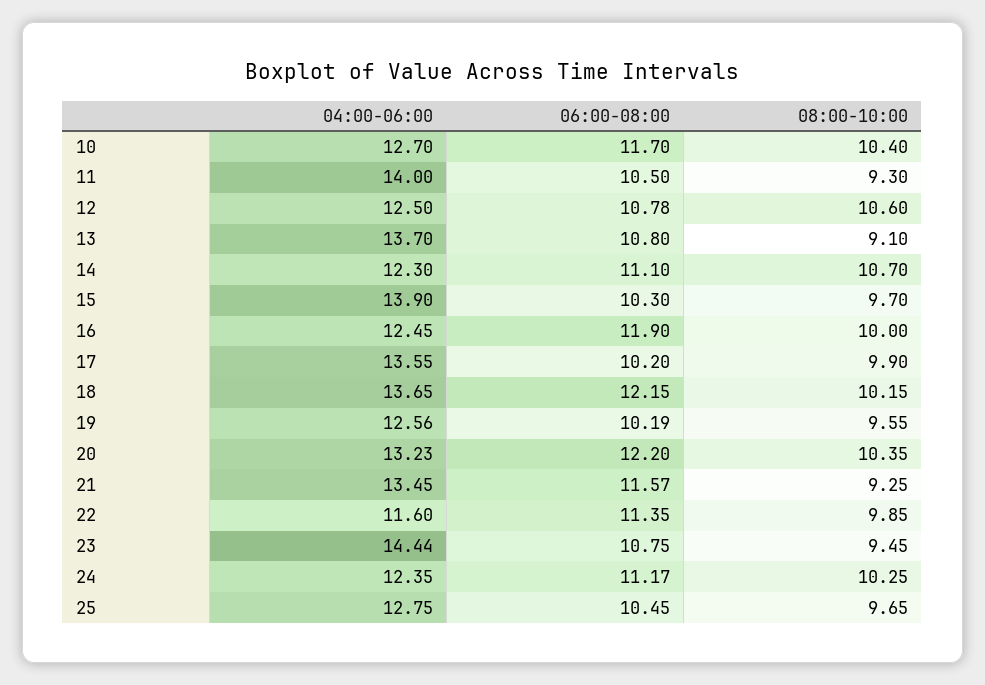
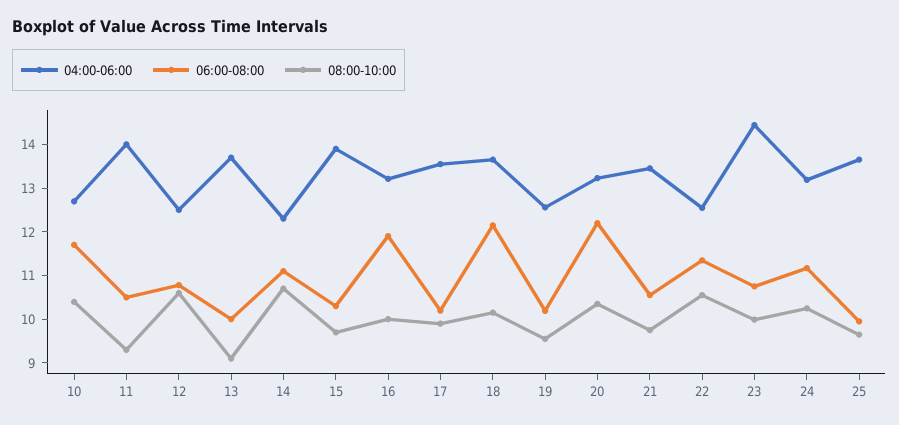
  {
    "04:00-06:00": {
      "10": 12.7,
      "11": 14,
      "12": 12.5,
      "13": 13.7,
      "14": 12.3,
      "15": 13.9,
-     "16": 12.45,
+     "16": 13.2,
      "17": 13.55,
      "18": 13.65,
      "19": 12.56,
      "20": 13.23,
      "21": 13.45,
-     "22": 11.6,
+     "22": 12.6,
      "23": 14.44,
-     "24": 12.35,
+     "24": 13.2,
-     "25": 12.75
+     "25": 13.6
    },
    "06:00-08:00": {
      "10": 11.7,
      "11": 10.5,
      "12": 10.78,
-     "13": 10.8,
+     "13": 10,
      "14": 11.1,
      "15": 10.3,
      "16": 11.9,
      "17": 10.2,
      "18": 12.15,
      "19": 10.19,
      "20": 12.2,
-     "21": 11.57,
+     "21": 10.6,
      "22": 11.35,
      "23": 10.75,
      "24": 11.17,
-     "25": 10.45
+     "25": 10
    },
    "08:00-10:00": {
      "10": 10.4,
      "11": 9.3,
      "12": 10.6,
      "13": 9.1,
      "14": 10.7,
      "15": 9.7,
      "16": 10,
      "17": 9.9,
      "18": 10.15,
      "19": 9.55,
      "20": 10.35,
-     "21": 9.25,
+     "21": 9.8,
-     "22": 9.85,
+     "22": 10.6,
-     "23": 9.45,
+     "23": 10,
      "24": 10.25,
      "25": 9.65
    }
  }

